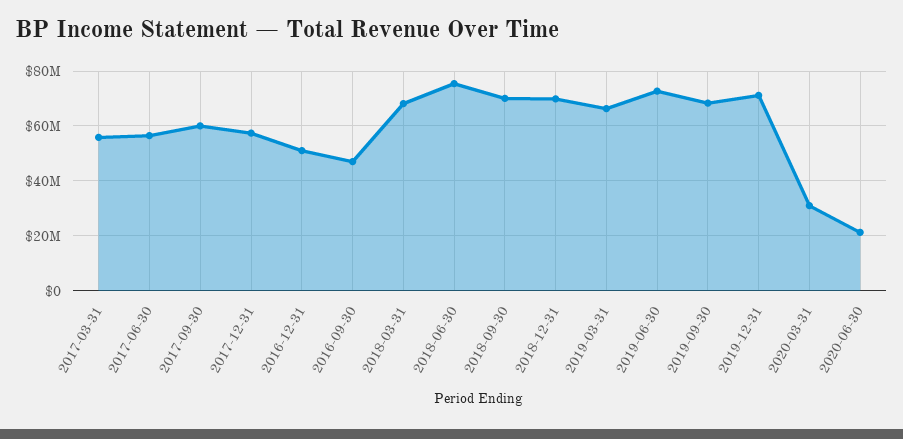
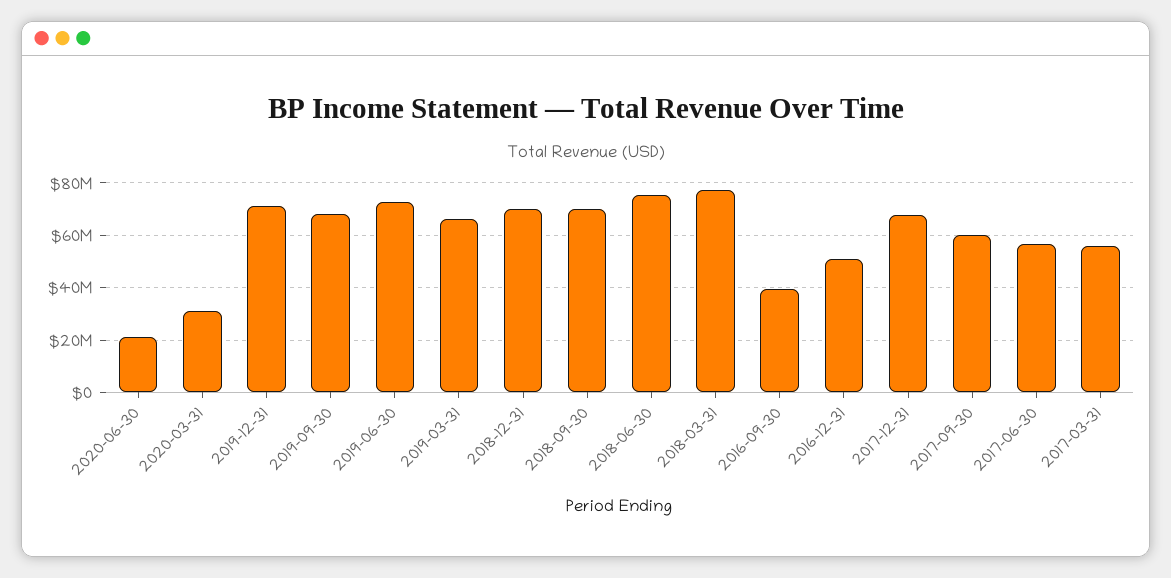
  {
    "2017-03-31": 55000000,
    "2017-06-30": 57500000,
    "2017-09-30": 60000000,
-   "2017-12-31": 57500000,
+   "2017-12-31": 67500000,
    "2016-12-31": 50000000,
-   "2016-09-30": 47500000,
+   "2016-09-30": 40000000,
-   "2018-03-31": 67500000,
+   "2018-03-31": 77500000,
    "2018-06-30": 75000000,
    "2018-09-30": 70000000,
    "2018-12-31": 70000000,
    "2019-03-31": 67500000,
    "2019-06-30": 72500000,
    "2019-09-30": 67500000,
    "2019-12-31": 70000000,
    "2020-03-31": 30000000,
    "2020-06-30": 22500000
  }

